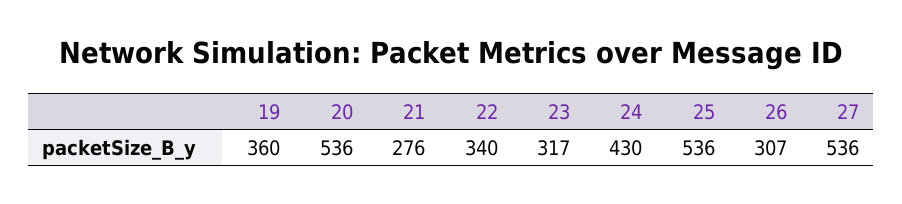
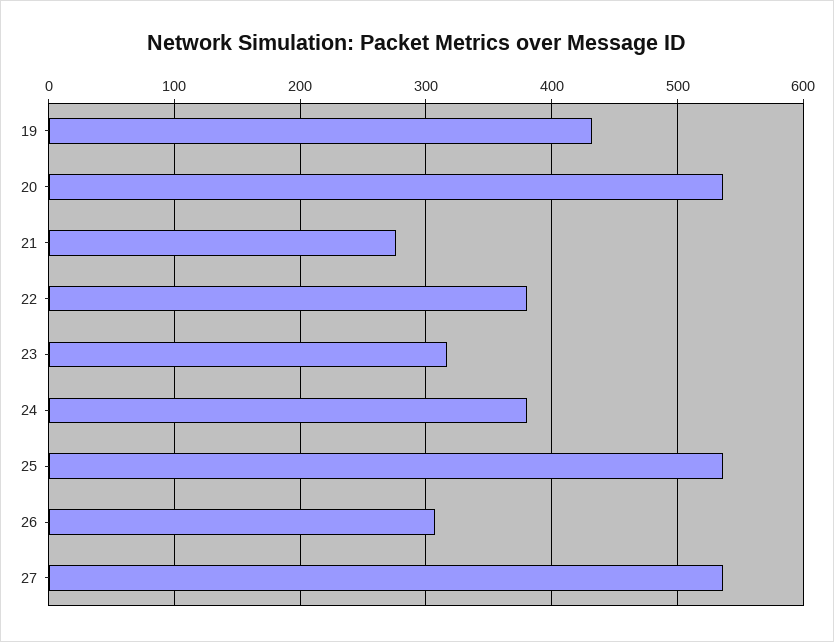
  {
-   "19": 360,
+   "19": 430,
    "20": 536,
    "21": 276,
-   "22": 340,
+   "22": 380,
    "23": 317,
-   "24": 430,
+   "24": 380,
    "25": 536,
    "26": 307,
    "27": 536
  }

